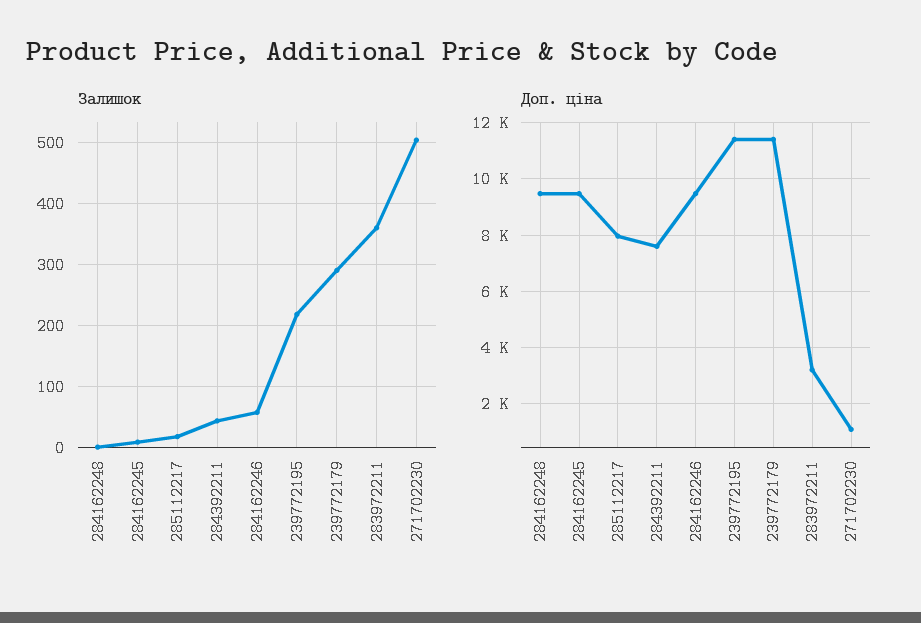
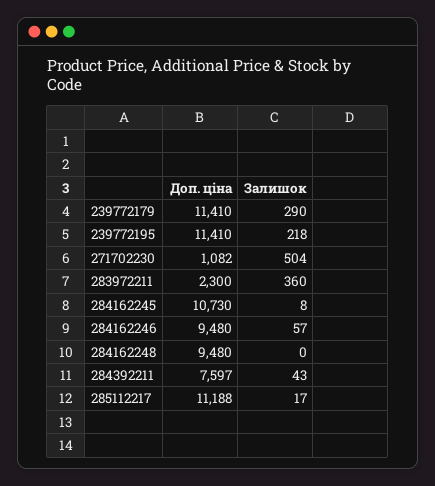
  {
    "Залишок": {
      "284162248": 0,
      "284162245": 8,
      "285112217": 17,
      "284392211": 43,
      "284162246": 57,
      "239772195": 218,
      "239772179": 290,
      "283972211": 360,
      "271702230": 504
    },
    "Доп. ціна": {
      "284162248": 9480,
-     "284162245": 9500,
+     "284162245": 10730,
-     "285112217": 8000,
+     "285112217": 11188,
      "284392211": 7597,
      "284162246": 9480,
      "239772195": 11410,
      "239772179": 11410,
-     "283972211": 3250,
+     "283972211": 2300,
      "271702230": 1082
    }
  }

